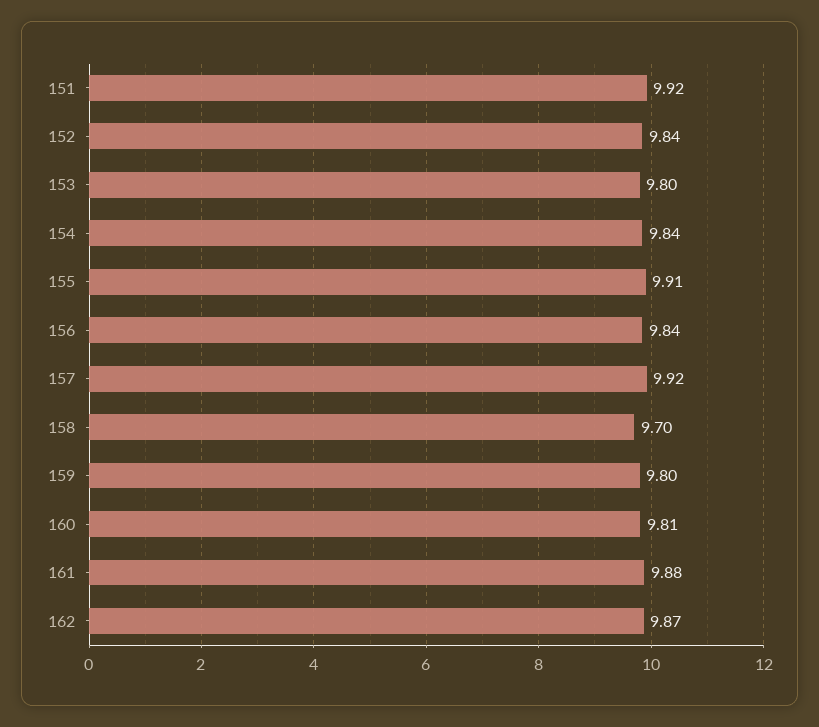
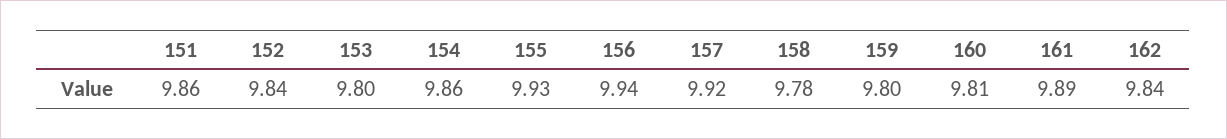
  {
-   "151": 9.92,
+   "151": 9.86,
    "152": 9.84,
    "153": 9.8,
-   "154": 9.84,
+   "154": 9.86,
-   "155": 9.91,
+   "155": 9.93,
-   "156": 9.84,
+   "156": 9.94,
    "157": 9.92,
-   "158": 9.7,
+   "158": 9.78,
    "159": 9.8,
    "160": 9.81,
-   "161": 9.88,
+   "161": 9.89,
-   "162": 9.87
+   "162": 9.84
  }

